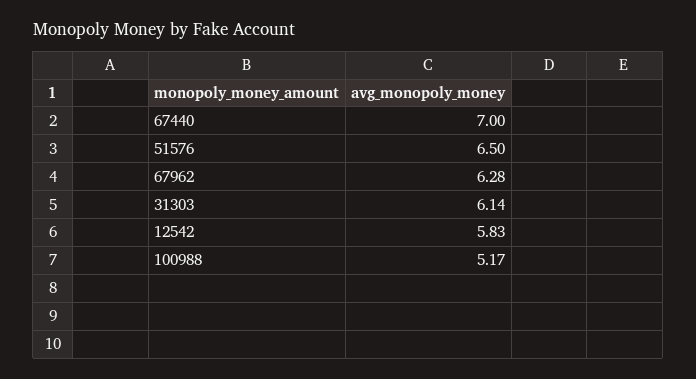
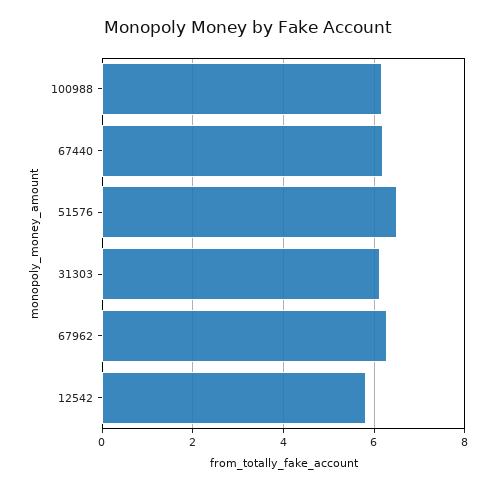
  {
-   "67440": 7,
+   "67440": 6.2,
    "51576": 6.5,
    "67962": 6.28,
    "31303": 6.14,
    "12542": 5.83,
-   "100988": 5.17
+   "100988": 6.2
  }

